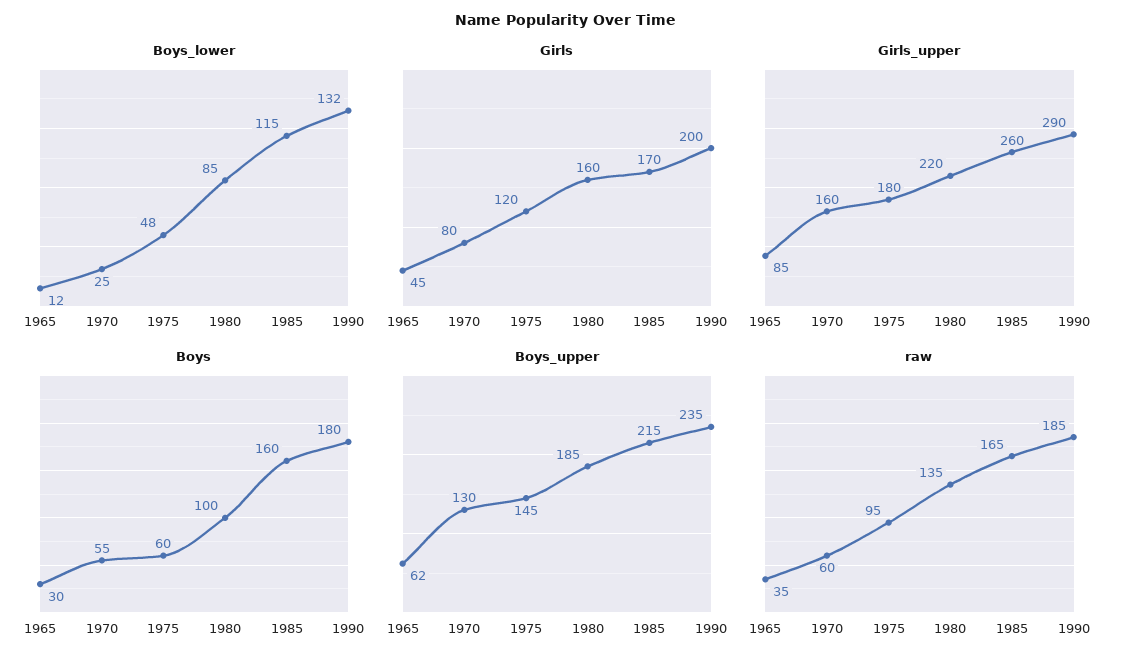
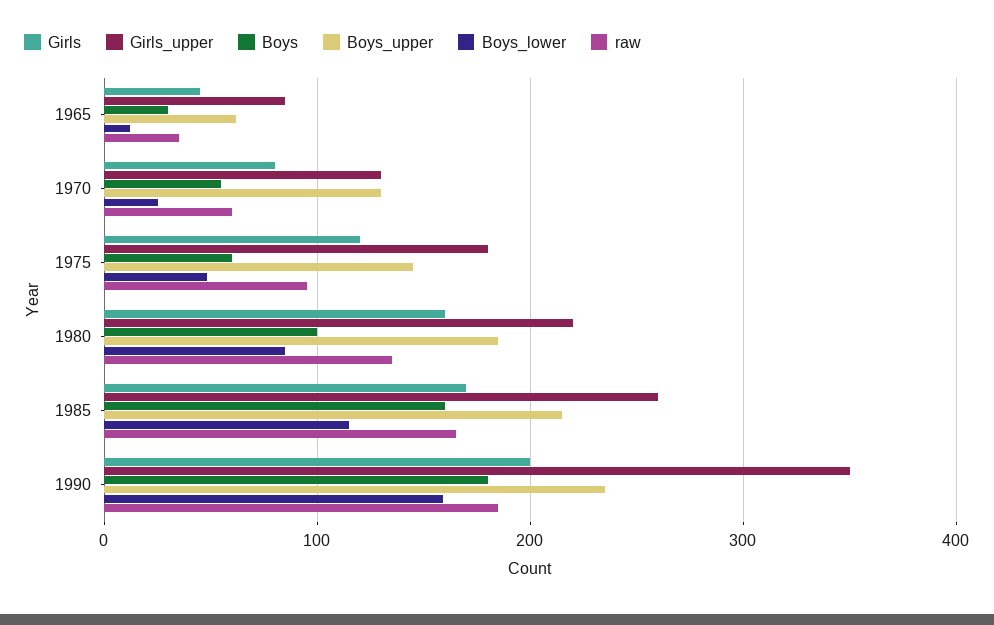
  {
    "Boys_lower": {
      "1965": 12,
      "1970": 25,
      "1975": 48,
      "1980": 85,
      "1985": 115,
-     "1990": 132
+     "1990": 160
    },
    "Girls": {
      "1965": 45,
      "1970": 80,
      "1975": 120,
      "1980": 160,
      "1985": 170,
      "1990": 200
    },
    "Girls_upper": {
      "1965": 85,
-     "1970": 160,
+     "1970": 130,
      "1975": 180,
      "1980": 220,
      "1985": 260,
-     "1990": 290
+     "1990": 350
    },
    "Boys": {
      "1965": 30,
      "1970": 55,
      "1975": 60,
      "1980": 100,
      "1985": 160,
      "1990": 180
    },
    "Boys_upper": {
      "1965": 62,
      "1970": 130,
      "1975": 145,
      "1980": 185,
      "1985": 215,
      "1990": 235
    },
    "raw": {
      "1965": 35,
      "1970": 60,
      "1975": 95,
      "1980": 135,
      "1985": 165,
      "1990": 185
    }
  }

